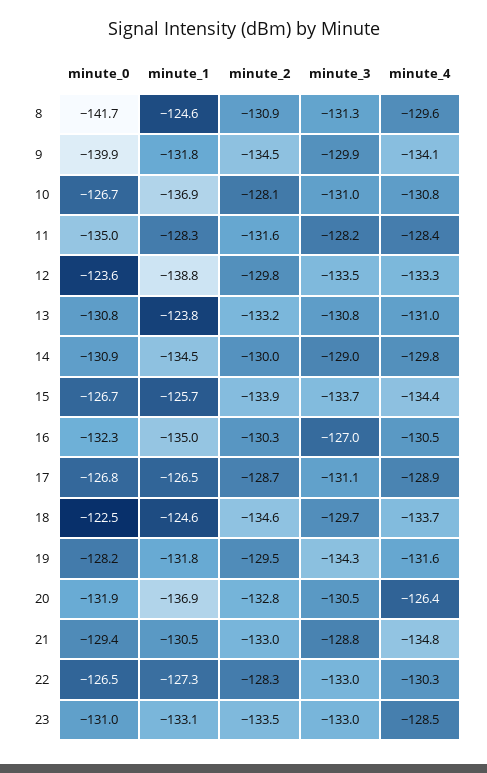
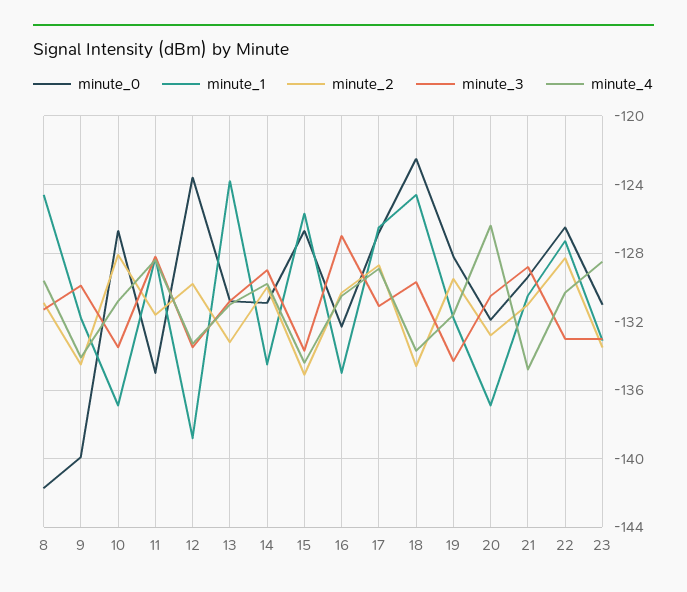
  {
    "minute_0": {
      "8": -141.7,
      "9": -139.9,
      "10": -126.7,
      "11": -135,
      "12": -123.6,
      "13": -130.8,
      "14": -130.9,
      "15": -126.7,
      "16": -132.3,
      "17": -126.8,
      "18": -122.5,
      "19": -128.2,
      "20": -131.9,
      "21": -129.4,
      "22": -126.5,
      "23": -131
    },
    "minute_1": {
      "8": -124.6,
      "9": -131.8,
      "10": -136.9,
      "11": -128.3,
      "12": -138.8,
      "13": -123.8,
      "14": -134.5,
      "15": -125.7,
      "16": -135,
      "17": -126.5,
      "18": -124.6,
      "19": -131.8,
      "20": -136.9,
      "21": -130.5,
      "22": -127.3,
      "23": -133.1
    },
    "minute_2": {
      "8": -130.9,
      "9": -134.5,
      "10": -128.1,
      "11": -131.6,
      "12": -129.8,
      "13": -133.2,
      "14": -130,
-     "15": -133.9,
+     "15": -135,
      "16": -130.3,
      "17": -128.7,
      "18": -134.6,
      "19": -129.5,
      "20": -132.8,
-     "21": -133,
+     "21": -131,
      "22": -128.3,
      "23": -133.5
    },
    "minute_3": {
      "8": -131.3,
      "9": -129.9,
-     "10": -131,
+     "10": -133.5,
      "11": -128.2,
      "12": -133.5,
      "13": -130.8,
      "14": -129,
      "15": -133.7,
      "16": -127,
      "17": -131.1,
      "18": -129.7,
      "19": -134.3,
      "20": -130.5,
      "21": -128.8,
      "22": -133,
      "23": -133
    },
    "minute_4": {
      "8": -129.6,
      "9": -134.1,
      "10": -130.8,
      "11": -128.4,
      "12": -133.3,
      "13": -131,
      "14": -129.8,
      "15": -134.4,
      "16": -130.5,
      "17": -128.9,
      "18": -133.7,
      "19": -131.6,
      "20": -126.4,
      "21": -134.8,
      "22": -130.3,
      "23": -128.5
    }
  }

